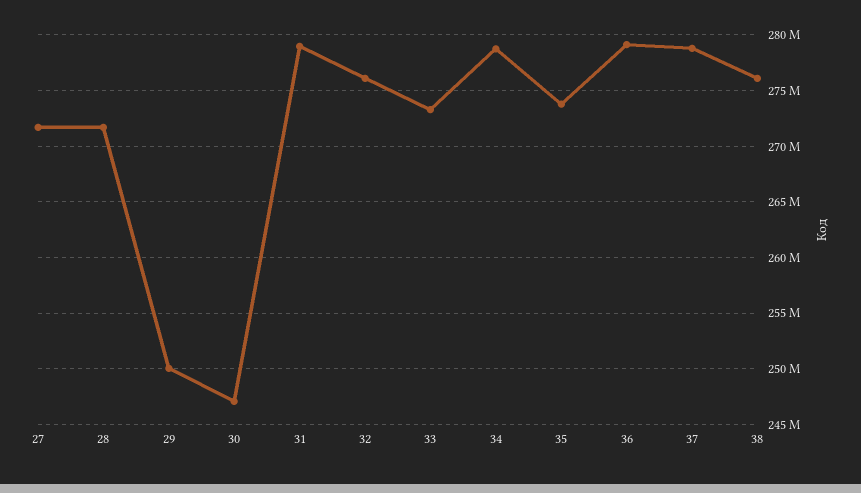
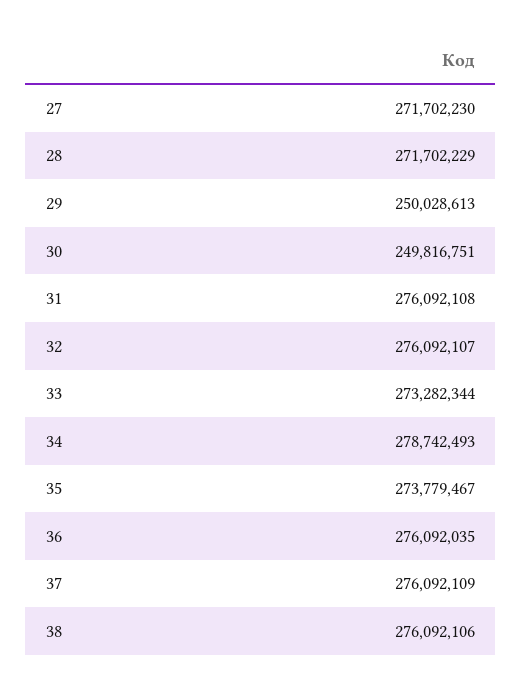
  {
    "27": 271702230,
    "28": 271702229,
    "29": 250028613,
-   "30": 247000000,
+   "30": 249816751,
-   "31": 279000000,
+   "31": 276092108,
    "32": 276092107,
    "33": 273282344,
    "34": 278742493,
    "35": 273779467,
-   "36": 279000000,
+   "36": 276092035,
-   "37": 279000000,
+   "37": 276092109,
    "38": 276092106
  }

